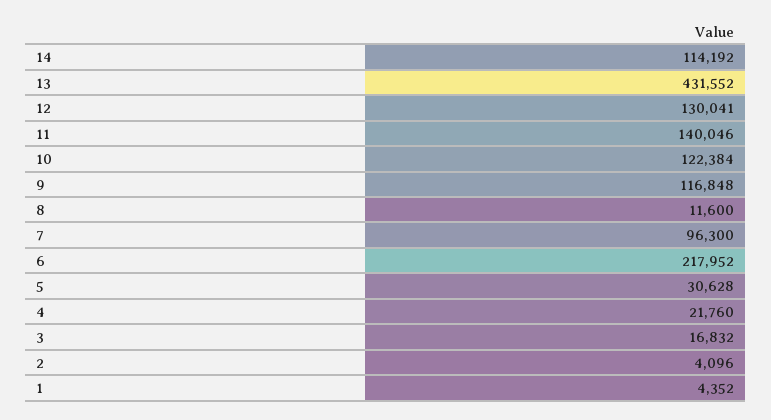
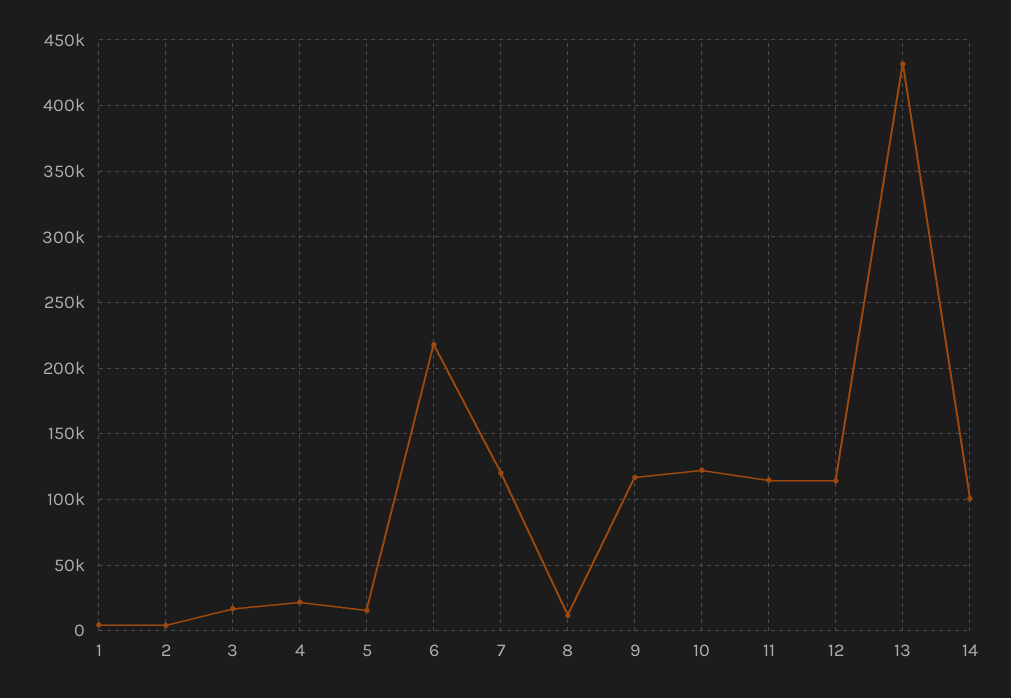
  {
-   "14": 114192,
+   "14": 100000,
    "13": 431552,
-   "12": 130041,
+   "12": 115000,
-   "11": 140046,
+   "11": 115000,
    "10": 122384,
    "9": 116848,
    "8": 11600,
-   "7": 96300,
+   "7": 120000,
    "6": 217952,
-   "5": 30628,
+   "5": 15000,
    "4": 21760,
    "3": 16832,
    "2": 4096,
    "1": 4352
  }

